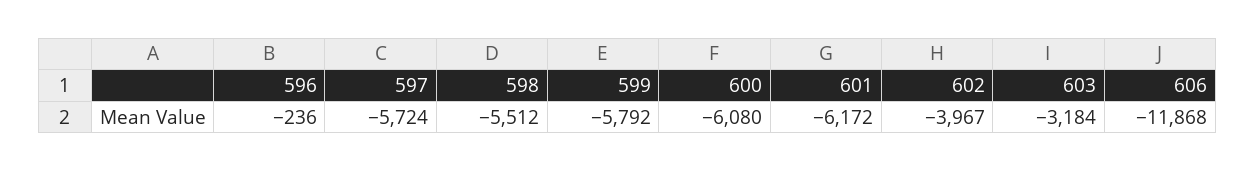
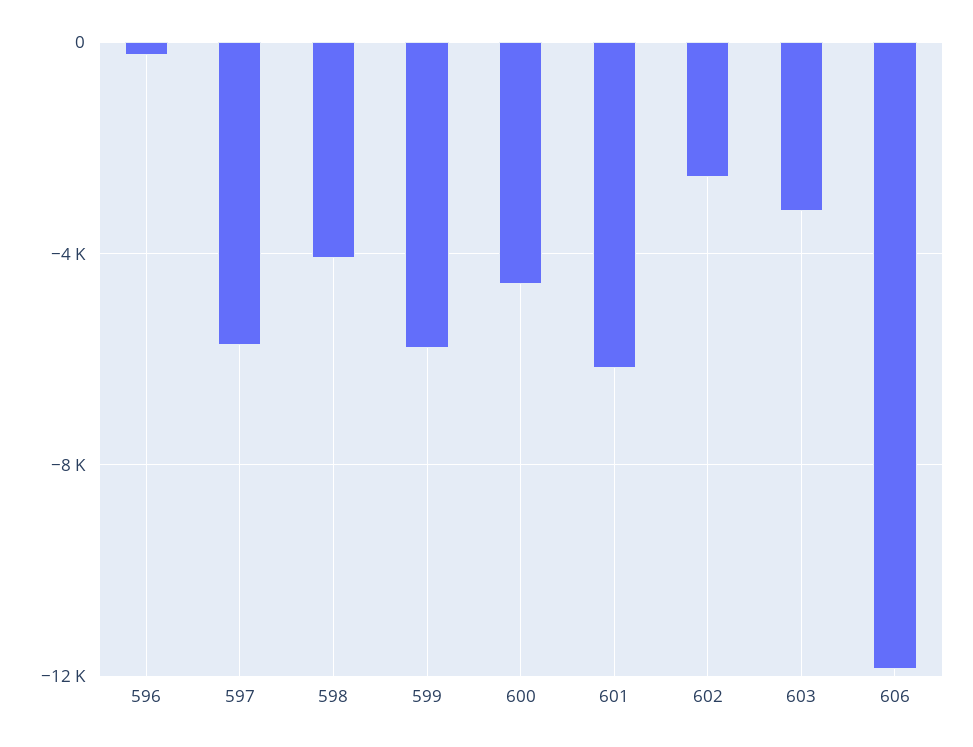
  {
    "596": -236,
    "597": -5724,
-   "598": -5512,
+   "598": -4000,
    "599": -5792,
-   "600": -6080,
+   "600": -4500,
    "601": -6172,
-   "602": -3967,
+   "602": -2500,
    "603": -3184,
    "606": -11868
  }

